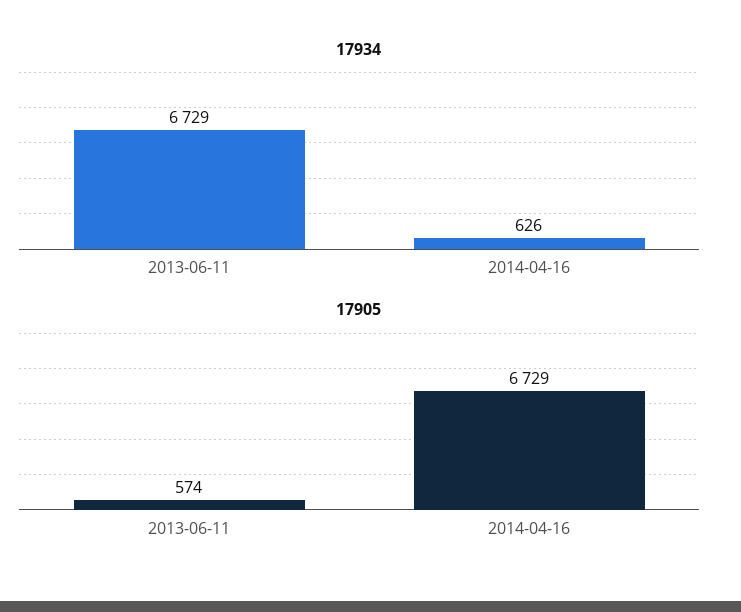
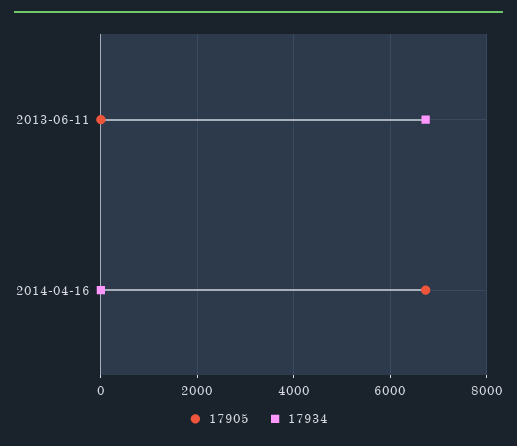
  {
    "17934": {
      "2013-06-11": 6729,
-     "2014-04-16": 626
+     "2014-04-16": 0
    },
    "17905": {
-     "2013-06-11": 574,
+     "2013-06-11": 0,
      "2014-04-16": 6729
    }
  }

